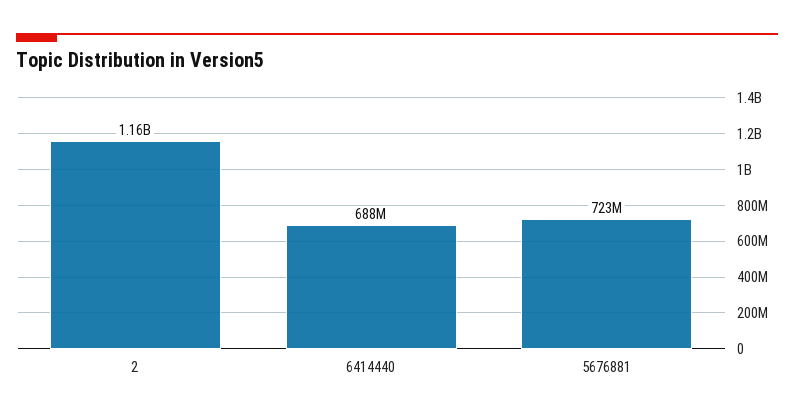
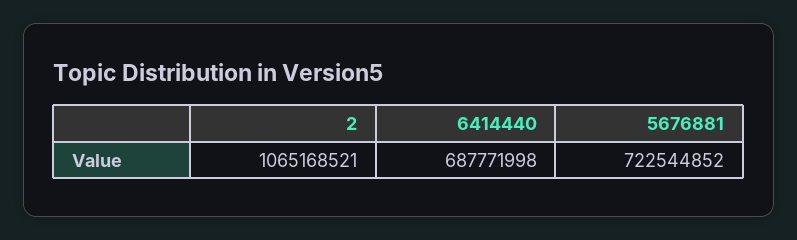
  {
-   "2": 1160000000,
+   "2": 1065168521,
    "6414440": 687771998,
    "5676881": 722544852
  }

